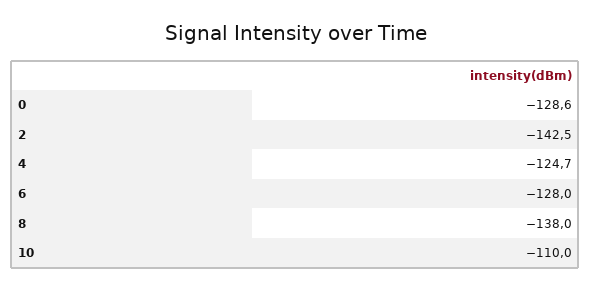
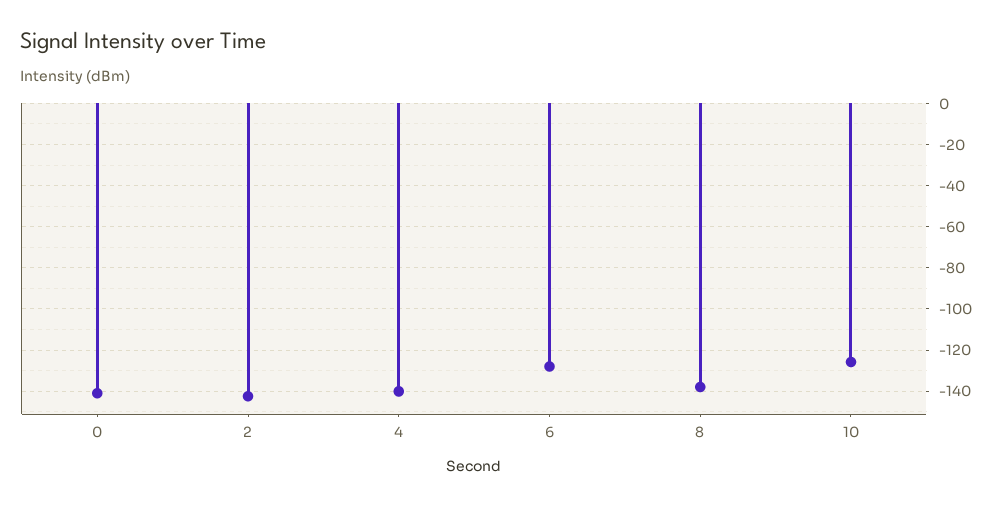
  {
-   "0": -128.6,
+   "0": -140,
    "2": -142.5,
-   "4": -124.7,
+   "4": -140,
    "6": -128,
    "8": -138,
-   "10": -110
+   "10": -125
  }

